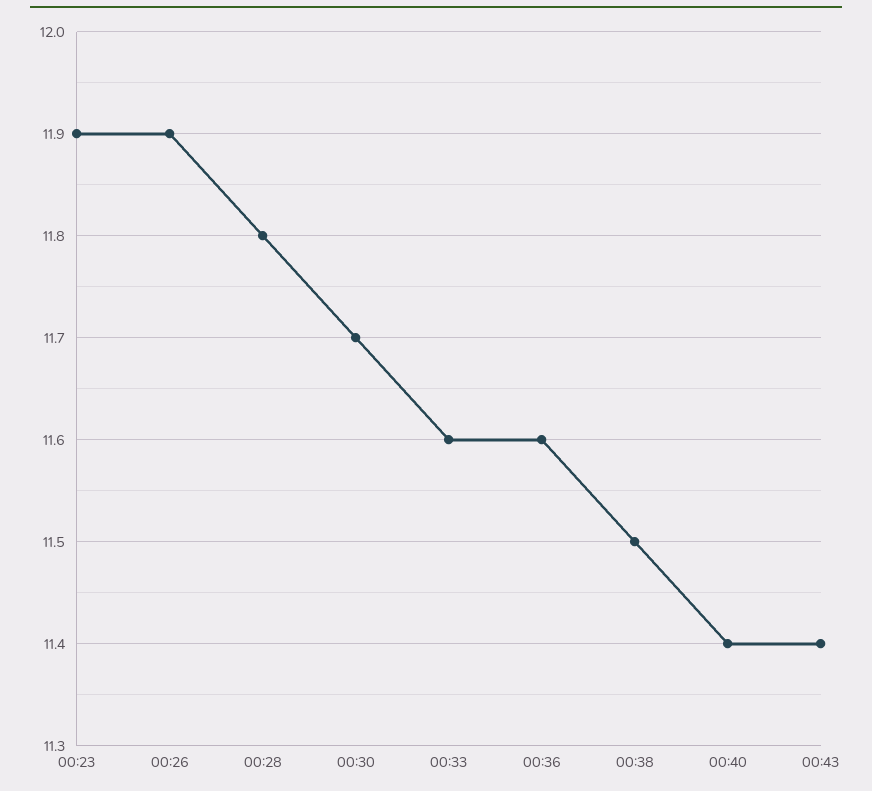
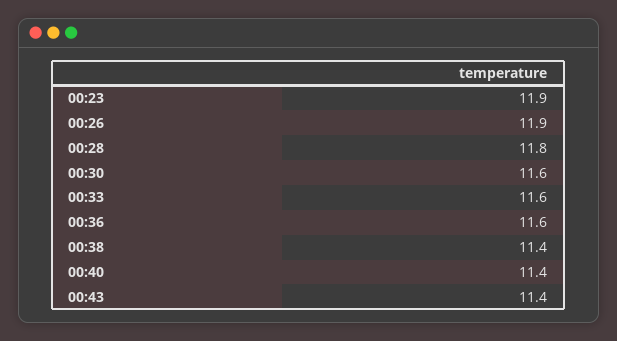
  {
    "00:23": 11.9,
    "00:26": 11.9,
    "00:28": 11.8,
-   "00:30": 11.7,
+   "00:30": 11.6,
    "00:33": 11.6,
    "00:36": 11.6,
-   "00:38": 11.5,
+   "00:38": 11.4,
    "00:40": 11.4,
    "00:43": 11.4
  }

